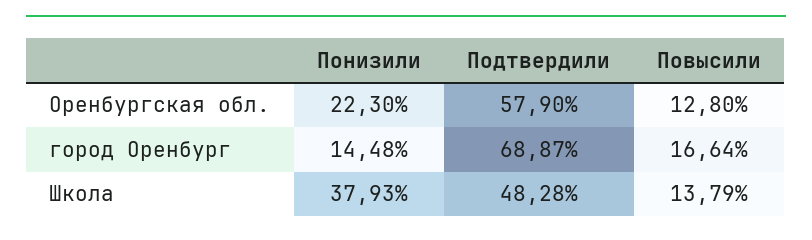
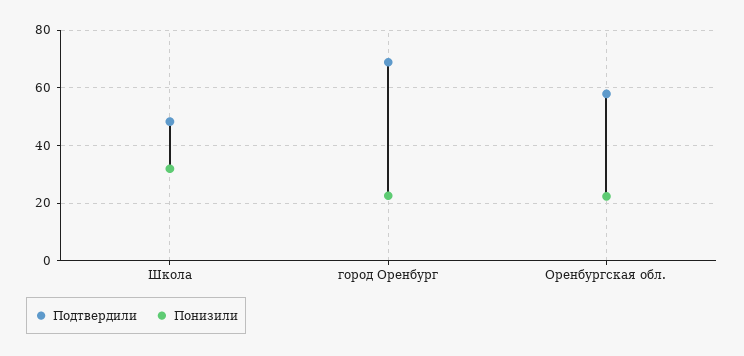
  {
    "Понизили": {
      "Оренбургская обл.": 22.3,
-     "город Оренбург": 14.48,
+     "город Оренбург": 22.5,
-     "Школа": 37.93
+     "Школа": 32.5
    },
    "Подтвердили": {
      "Оренбургская обл.": 57.9,
      "город Оренбург": 68.87,
      "Школа": 48.28
-   },
+   }
-   "Повысили": {
-     "Оренбургская обл.": 12.8,
-     "город Оренбург": 16.64,
-     "Школа": 13.79
-   }
  }

